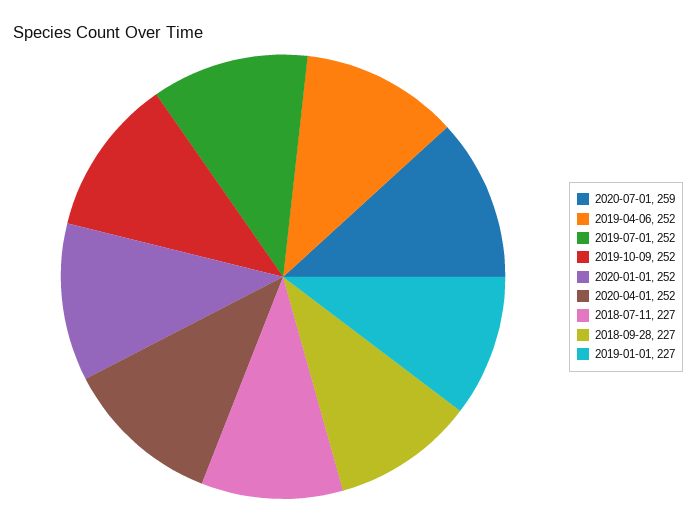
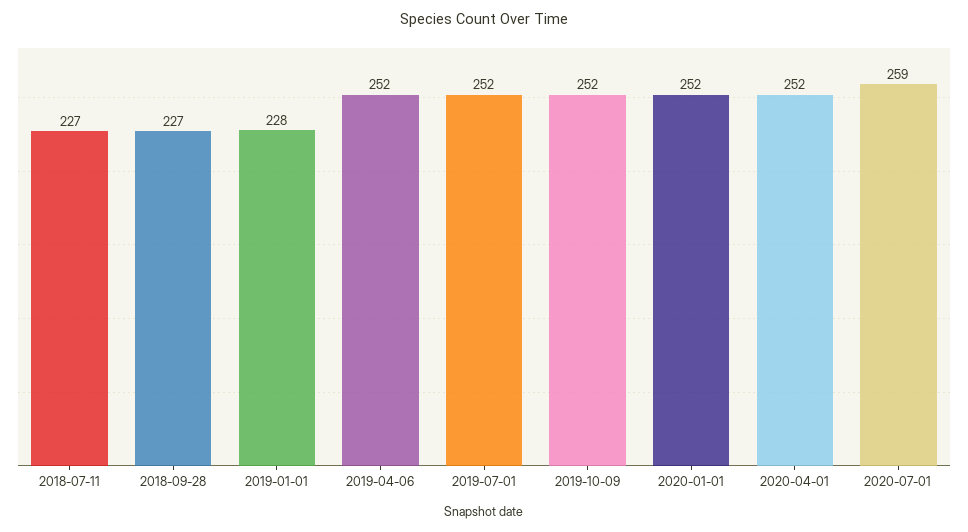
  {
    "2020-07-01": 259,
    "2019-04-06": 252,
    "2019-07-01": 252,
    "2019-10-09": 252,
    "2020-01-01": 252,
    "2020-04-01": 252,
    "2018-07-11": 227,
    "2018-09-28": 227,
-   "2019-01-01": 227
+   "2019-01-01": 228
  }

